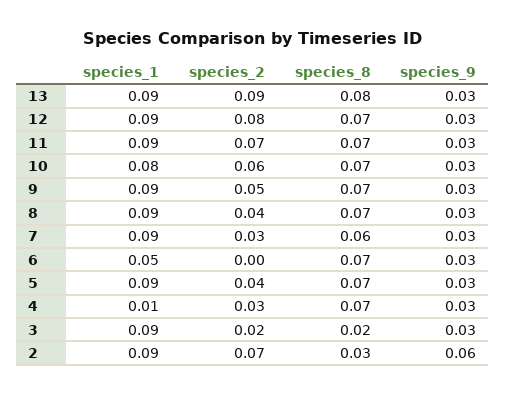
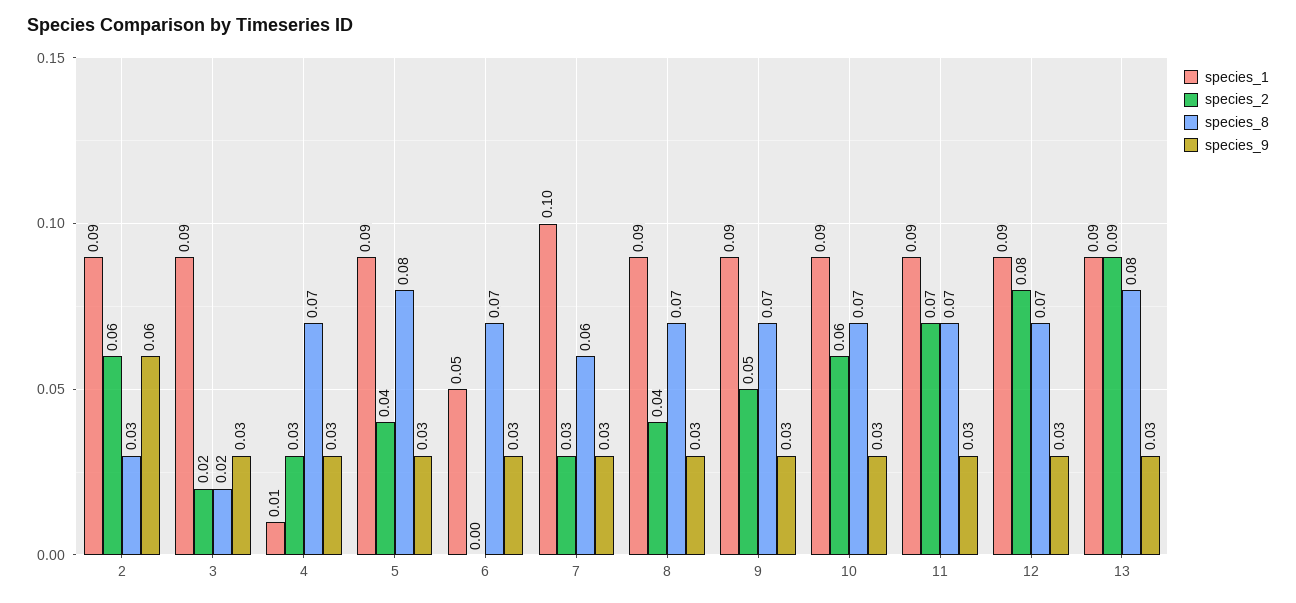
  {
    "species_1": {
      "13": 0.09,
      "12": 0.09,
      "11": 0.09,
-     "10": 0.08,
+     "10": 0.09,
      "9": 0.09,
      "8": 0.09,
-     "7": 0.09,
+     "7": 0.1,
      "6": 0.05,
      "5": 0.09,
      "4": 0.01,
      "3": 0.09,
      "2": 0.09
    },
    "species_2": {
      "13": 0.09,
      "12": 0.08,
      "11": 0.07,
      "10": 0.06,
      "9": 0.05,
      "8": 0.04,
      "7": 0.03,
      "6": 0,
      "5": 0.04,
      "4": 0.03,
      "3": 0.02,
-     "2": 0.07
+     "2": 0.06
    },
    "species_8": {
      "13": 0.08,
      "12": 0.07,
      "11": 0.07,
      "10": 0.07,
      "9": 0.07,
      "8": 0.07,
      "7": 0.06,
      "6": 0.07,
-     "5": 0.07,
+     "5": 0.08,
      "4": 0.07,
      "3": 0.02,
      "2": 0.03
    },
    "species_9": {
      "13": 0.03,
      "12": 0.03,
      "11": 0.03,
      "10": 0.03,
      "9": 0.03,
      "8": 0.03,
      "7": 0.03,
      "6": 0.03,
      "5": 0.03,
      "4": 0.03,
      "3": 0.03,
      "2": 0.06
    }
  }

